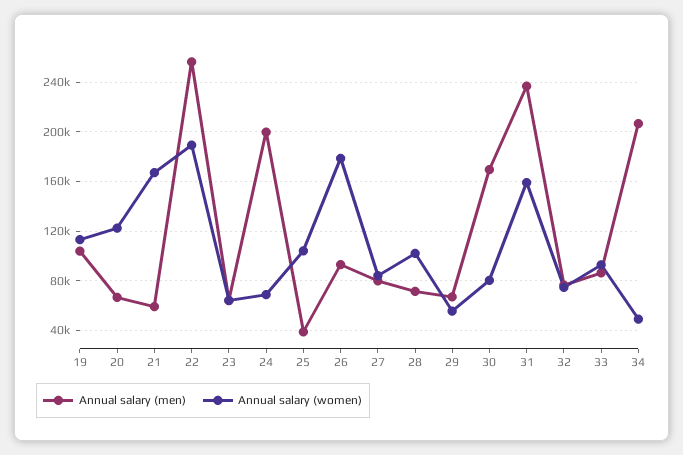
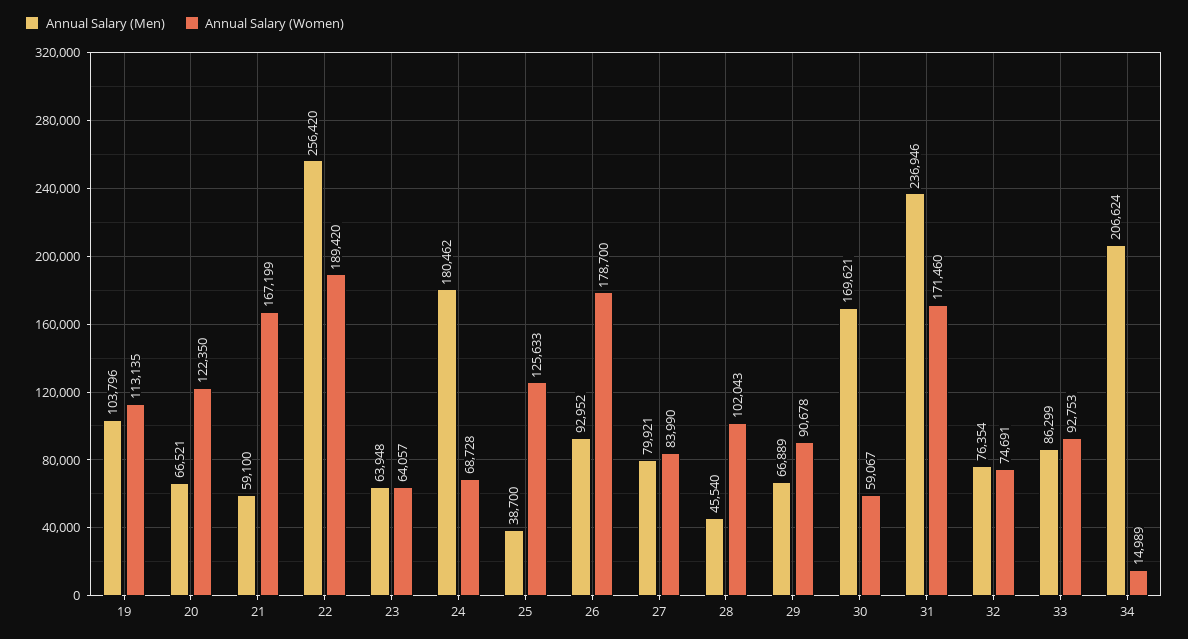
  {
    "Annual salary (men)": {
      "19": 103796,
      "20": 66521,
      "21": 59100,
      "22": 256420,
      "23": 63948,
-     "24": 200000,
+     "24": 180462,
      "25": 38700,
      "26": 92952,
      "27": 79921,
-     "28": 70000,
+     "28": 45540,
      "29": 66889,
      "30": 169621,
      "31": 236946,
      "32": 76354,
      "33": 86299,
      "34": 206624
    },
    "Annual salary (women)": {
      "19": 113135,
      "20": 122350,
      "21": 167199,
      "22": 189420,
      "23": 64057,
      "24": 68728,
-     "25": 105000,
+     "25": 125633,
      "26": 178700,
      "27": 83990,
      "28": 102043,
-     "29": 55000,
+     "29": 90678,
-     "30": 80000,
+     "30": 59067,
-     "31": 160000,
+     "31": 171460,
      "32": 74691,
      "33": 92753,
-     "34": 50000
+     "34": 14989
    }
  }

